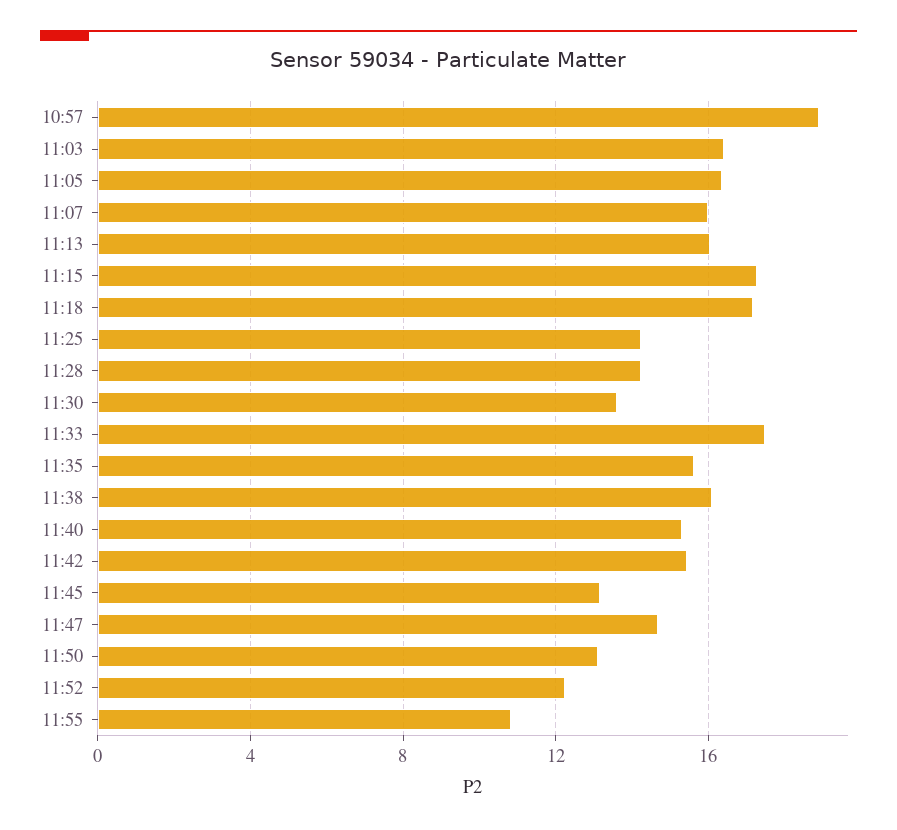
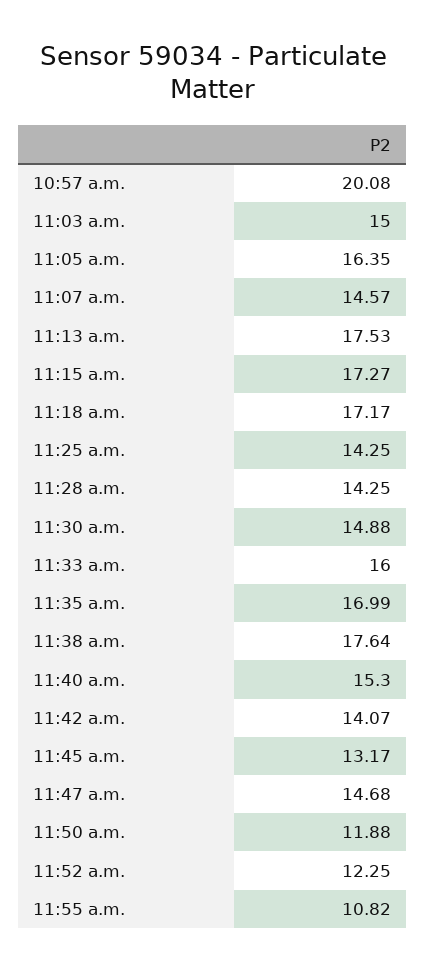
  {
-   "10:57": 19,
+   "10:57": 20.08,
-   "11:03": 16.5,
+   "11:03": 15,
    "11:05": 16.35,
-   "11:07": 16,
+   "11:07": 14.57,
-   "11:13": 16,
+   "11:13": 17.53,
    "11:15": 17.27,
    "11:18": 17.17,
    "11:25": 14.25,
    "11:28": 14.25,
-   "11:30": 13.5,
+   "11:30": 14.88,
-   "11:33": 17.5,
+   "11:33": 16,
-   "11:35": 15.5,
+   "11:35": 16.99,
-   "11:38": 16,
+   "11:38": 17.64,
    "11:40": 15.3,
-   "11:42": 15.5,
+   "11:42": 14.07,
    "11:45": 13.17,
    "11:47": 14.68,
-   "11:50": 13,
+   "11:50": 11.88,
    "11:52": 12.25,
    "11:55": 10.82
  }

